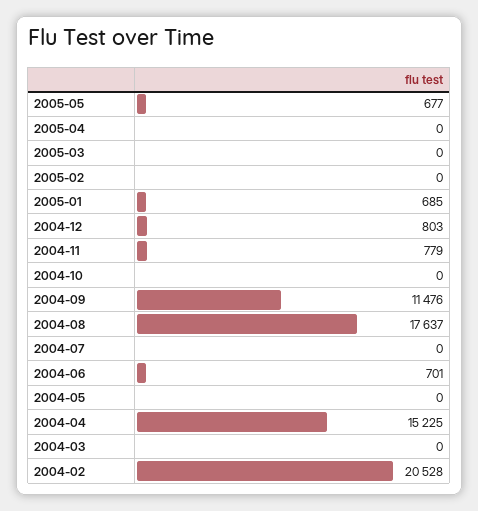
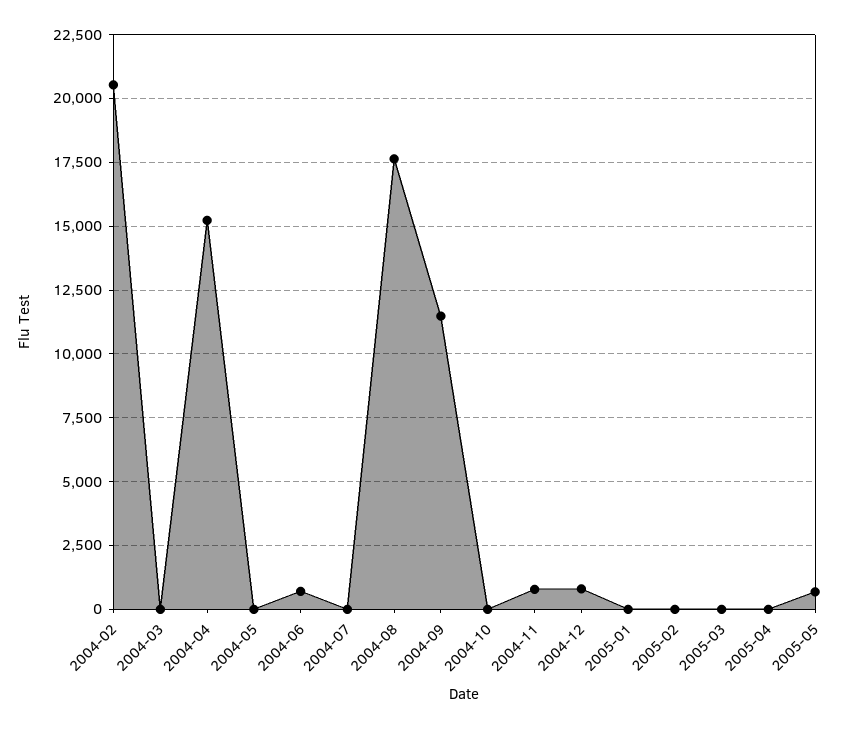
  {
    "2005-05": 677,
    "2005-04": 0,
    "2005-03": 0,
    "2005-02": 0,
-   "2005-01": 685,
+   "2005-01": 0,
    "2004-12": 803,
    "2004-11": 779,
    "2004-10": 0,
    "2004-09": 11476,
    "2004-08": 17637,
    "2004-07": 0,
    "2004-06": 701,
    "2004-05": 0,
    "2004-04": 15225,
    "2004-03": 0,
    "2004-02": 20528
  }

